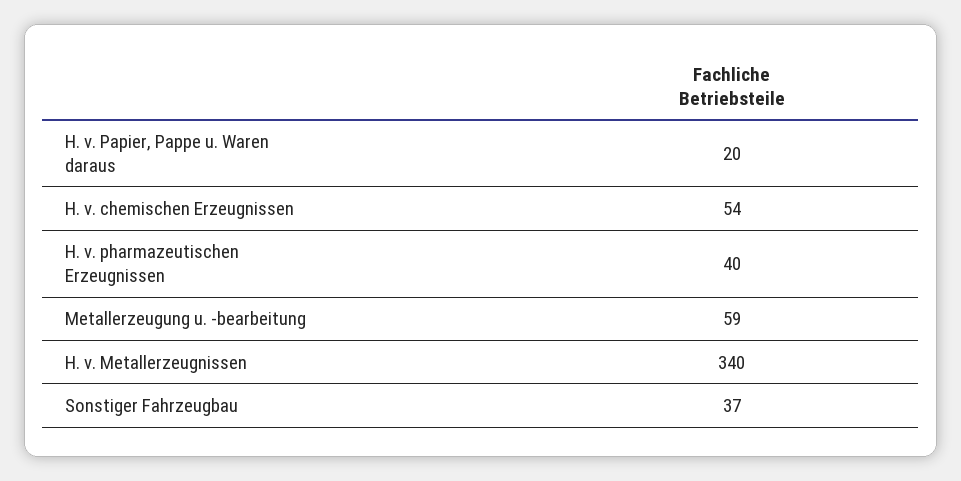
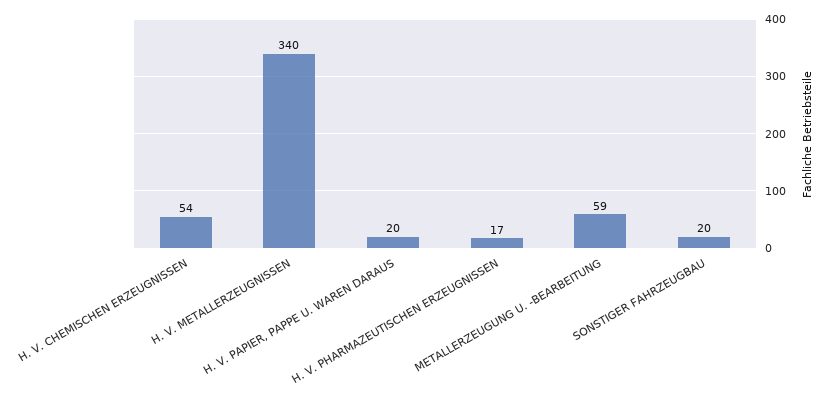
  {
    "H. v. Papier, Pappe u. Waren daraus": 20,
    "H. v. chemischen Erzeugnissen": 54,
-   "H. v. pharmazeutischen Erzeugnissen": 40,
+   "H. v. pharmazeutischen Erzeugnissen": 17,
    "Metallerzeugung u. -bearbeitung": 59,
    "H. v. Metallerzeugnissen": 340,
-   "Sonstiger Fahrzeugbau": 37
+   "Sonstiger Fahrzeugbau": 20
  }

